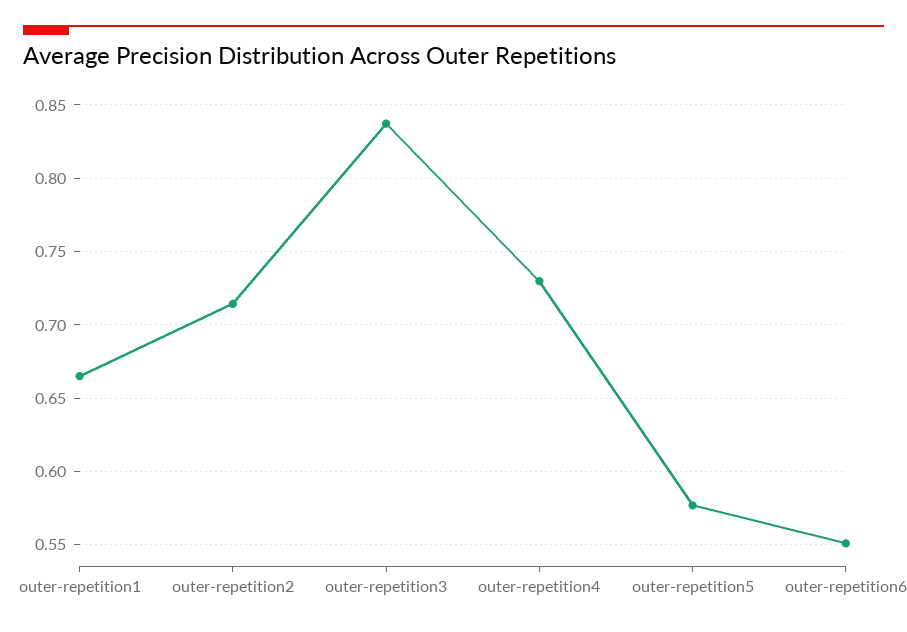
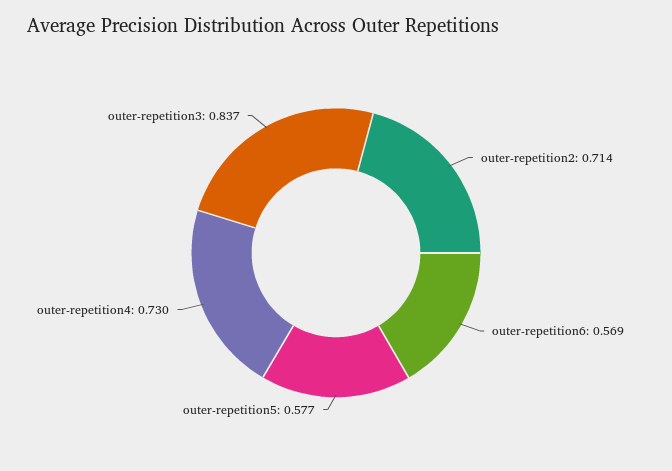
  {
-   "outer-repetition1": 0.665,
    "outer-repetition2": 0.714,
    "outer-repetition3": 0.837,
    "outer-repetition4": 0.73,
    "outer-repetition5": 0.577,
-   "outer-repetition6": 0.55
+   "outer-repetition6": 0.569
  }

